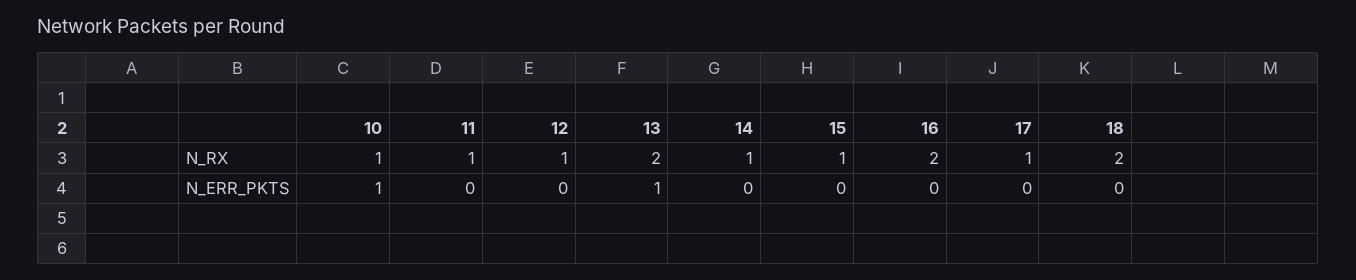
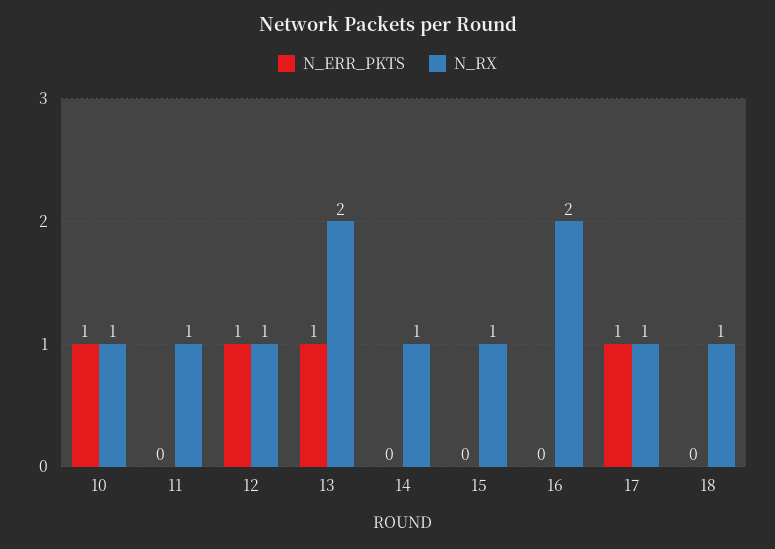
  {
    "N_RX": {
      "10": 1,
      "11": 1,
      "12": 1,
      "13": 2,
      "14": 1,
      "15": 1,
      "16": 2,
      "17": 1,
-     "18": 2
+     "18": 1
    },
    "N_ERR_PKTS": {
      "10": 1,
      "11": 0,
-     "12": 0,
+     "12": 1,
      "13": 1,
      "14": 0,
      "15": 0,
      "16": 0,
-     "17": 0,
+     "17": 1,
      "18": 0
    }
  }

